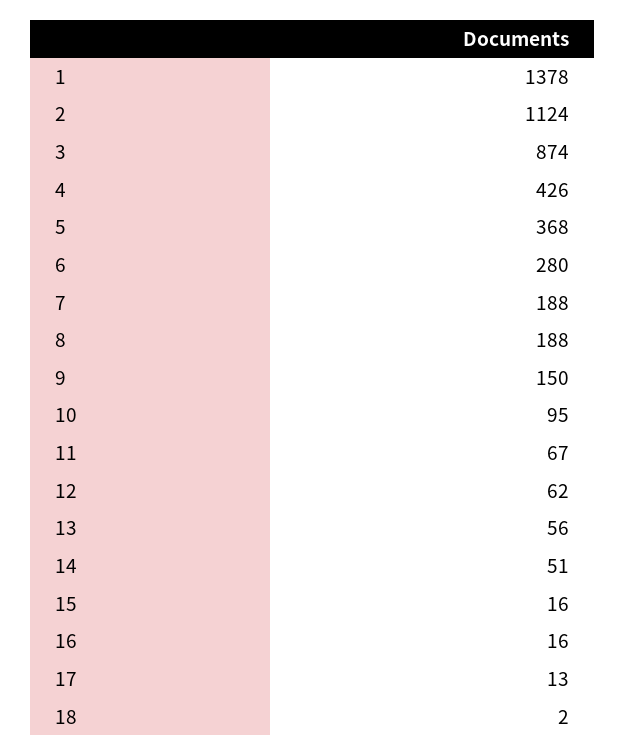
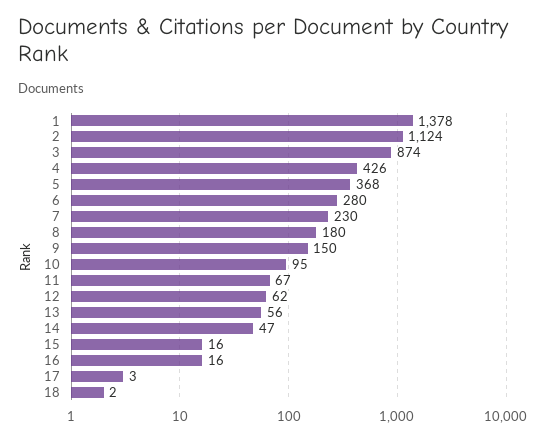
  {
    "1": 1378,
    "2": 1124,
    "3": 874,
    "4": 426,
    "5": 368,
    "6": 280,
-   "7": 188,
+   "7": 230,
-   "8": 188,
+   "8": 180,
    "9": 150,
    "10": 95,
    "11": 67,
    "12": 62,
    "13": 56,
-   "14": 51,
+   "14": 47,
    "15": 16,
    "16": 16,
-   "17": 13,
+   "17": 3,
    "18": 2
  }

